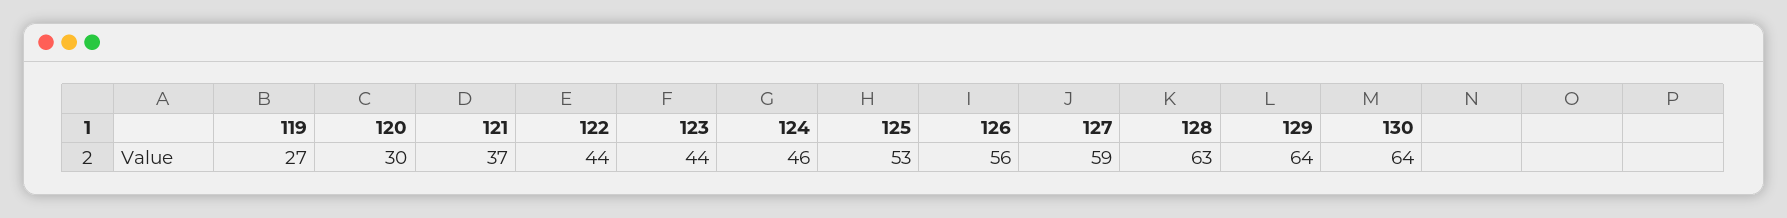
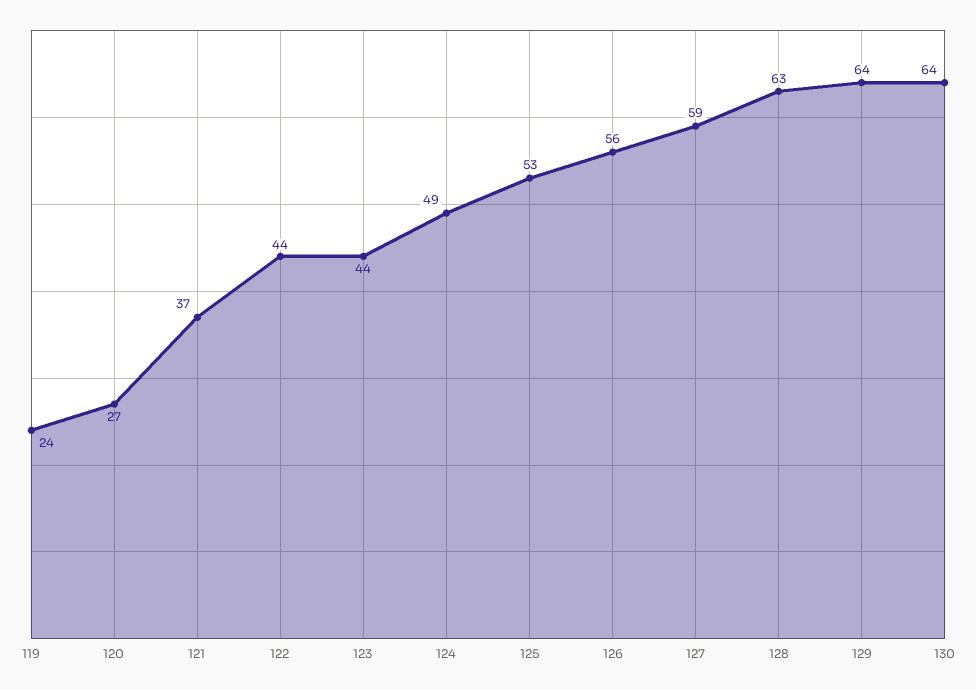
  {
-   "119": 27,
+   "119": 24,
-   "120": 30,
+   "120": 27,
    "121": 37,
    "122": 44,
    "123": 44,
-   "124": 46,
+   "124": 49,
    "125": 53,
    "126": 56,
    "127": 59,
    "128": 63,
    "129": 64,
    "130": 64
  }

